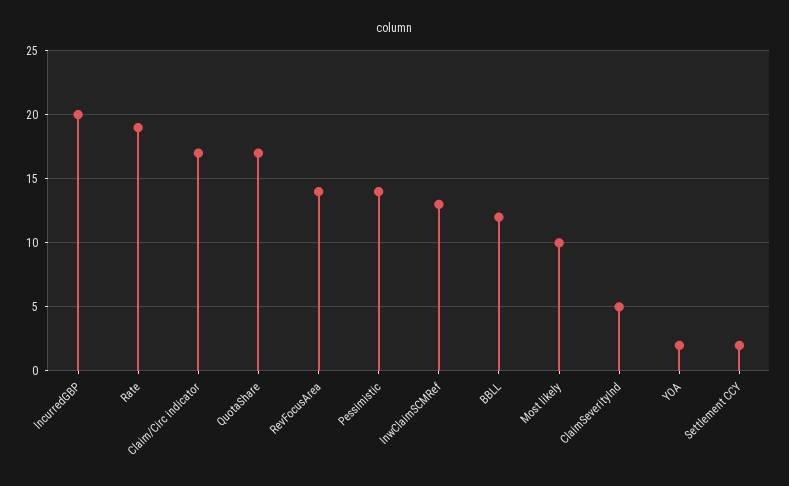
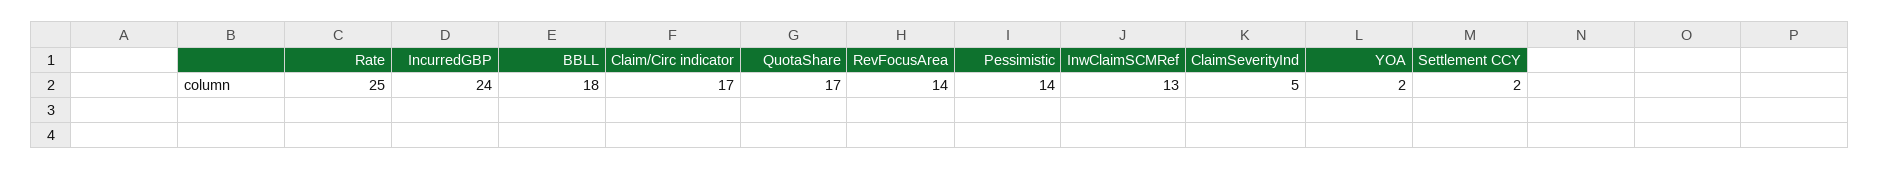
  {
-   "IncurredGBP": 20,
+   "IncurredGBP": 24,
-   "Rate": 19,
+   "Rate": 25,
    "Claim/Circ indicator": 17,
    "QuotaShare": 17,
    "RevFocusArea": 14,
    "Pessimistic": 14,
    "InwClaimSCMRef": 13,
-   "BBLL": 12,
+   "BBLL": 18,
-   "Most likely": 10,
    "ClaimSeverityInd": 5,
    "YOA": 2,
    "Settlement CCY": 2
  }

